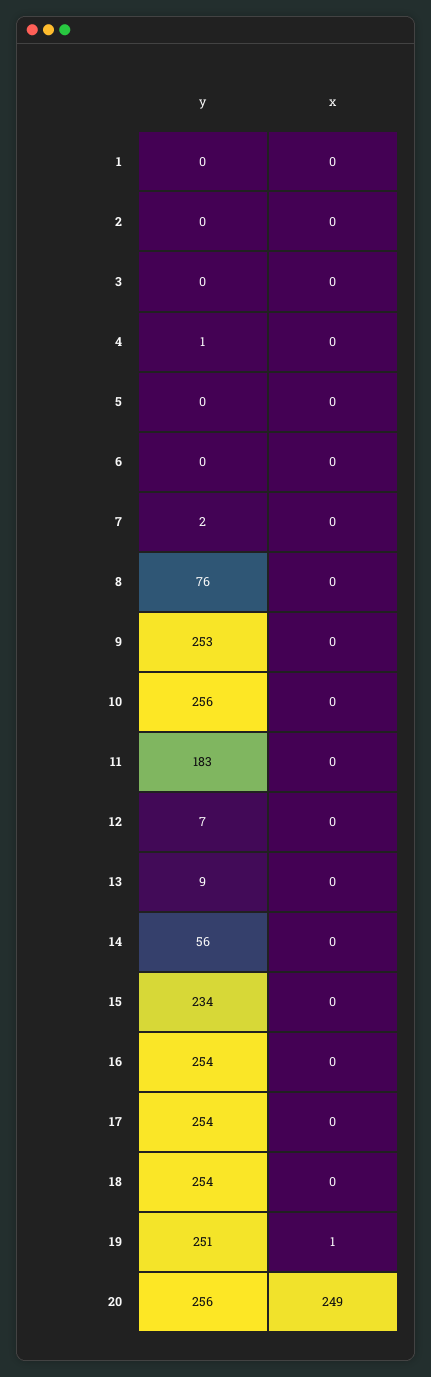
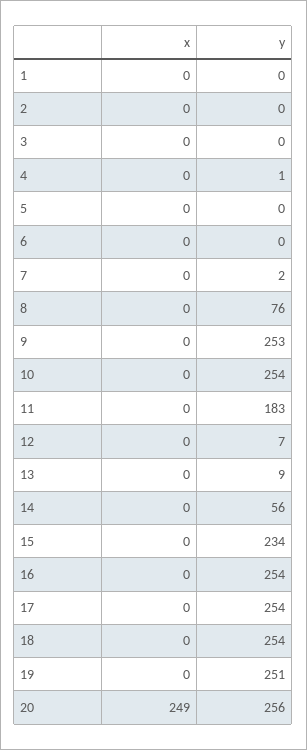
  {
    "y": {
      "1": 0,
      "2": 0,
      "3": 0,
      "4": 1,
      "5": 0,
      "6": 0,
      "7": 2,
      "8": 76,
      "9": 253,
-     "10": 256,
+     "10": 254,
      "11": 183,
      "12": 7,
      "13": 9,
      "14": 56,
      "15": 234,
      "16": 254,
      "17": 254,
      "18": 254,
      "19": 251,
      "20": 256
    },
    "x": {
      "1": 0,
      "2": 0,
      "3": 0,
      "4": 0,
      "5": 0,
      "6": 0,
      "7": 0,
      "8": 0,
      "9": 0,
      "10": 0,
      "11": 0,
      "12": 0,
      "13": 0,
      "14": 0,
      "15": 0,
      "16": 0,
      "17": 0,
      "18": 0,
-     "19": 1,
+     "19": 0,
      "20": 249
    }
  }

